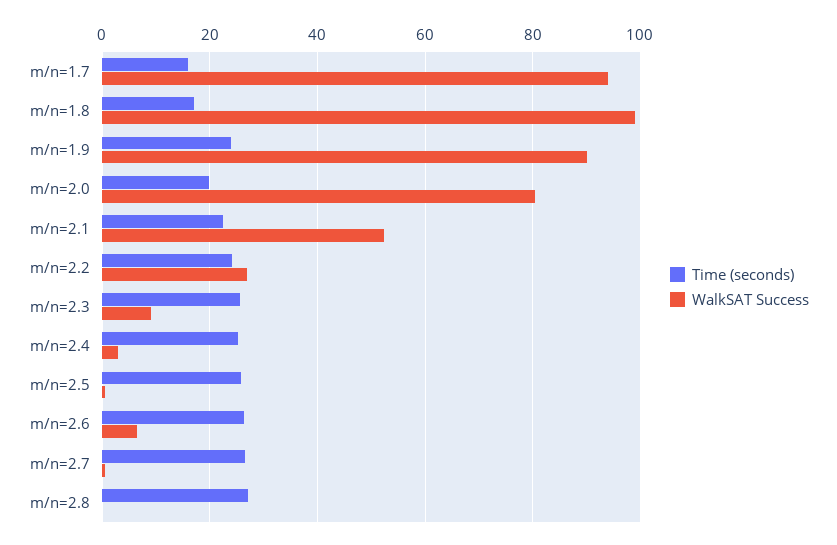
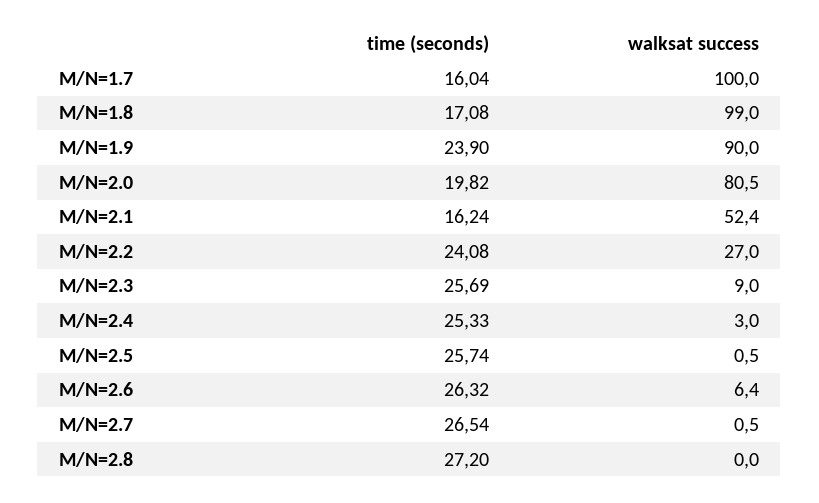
  {
    "Time (seconds)": {
      "m/n=1.7": 16.04,
      "m/n=1.8": 17.08,
      "m/n=1.9": 23.9,
      "m/n=2.0": 19.82,
-     "m/n=2.1": 22,
+     "m/n=2.1": 16.24,
      "m/n=2.2": 24.08,
      "m/n=2.3": 25.69,
      "m/n=2.4": 25.33,
      "m/n=2.5": 25.74,
      "m/n=2.6": 26.32,
      "m/n=2.7": 26.54,
      "m/n=2.8": 27.2
    },
    "WalkSAT Success": {
-     "m/n=1.7": 94,
+     "m/n=1.7": 100,
      "m/n=1.8": 99,
      "m/n=1.9": 90,
      "m/n=2.0": 80.5,
      "m/n=2.1": 52.4,
      "m/n=2.2": 27,
      "m/n=2.3": 9,
      "m/n=2.4": 3,
      "m/n=2.5": 0.5,
      "m/n=2.6": 6.4,
      "m/n=2.7": 0.5,
      "m/n=2.8": 0
    }
  }

